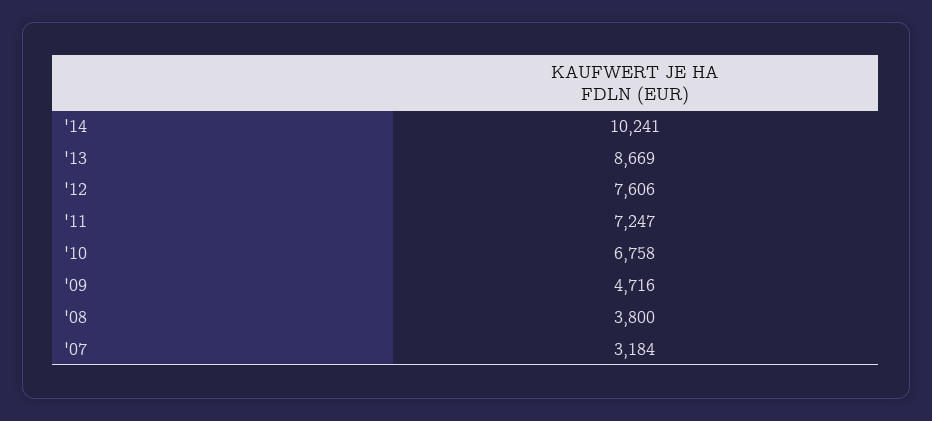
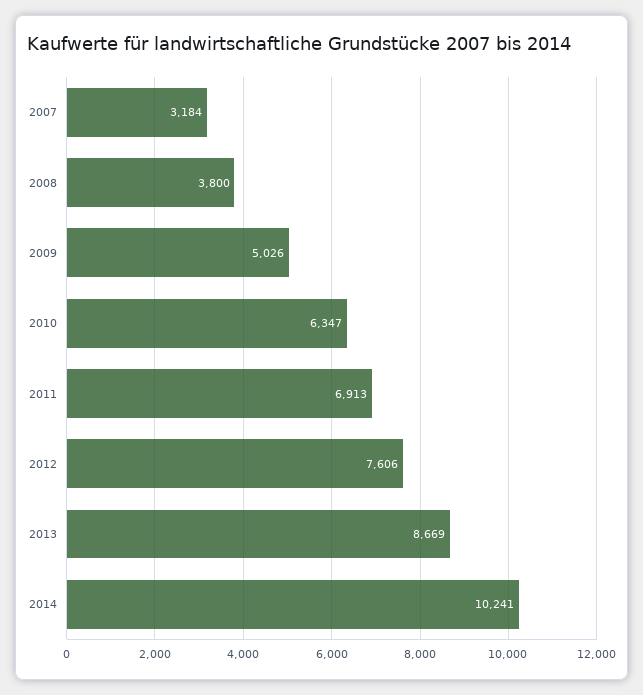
  {
    "'14": 10241,
    "'13": 8669,
    "'12": 7606,
-   "'11": 7247,
+   "'11": 6913,
-   "'10": 6758,
+   "'10": 6347,
-   "'09": 4716,
+   "'09": 5026,
    "'08": 3800,
    "'07": 3184
  }

